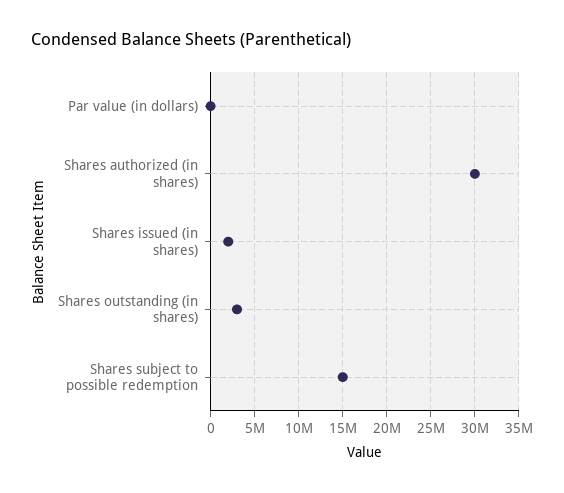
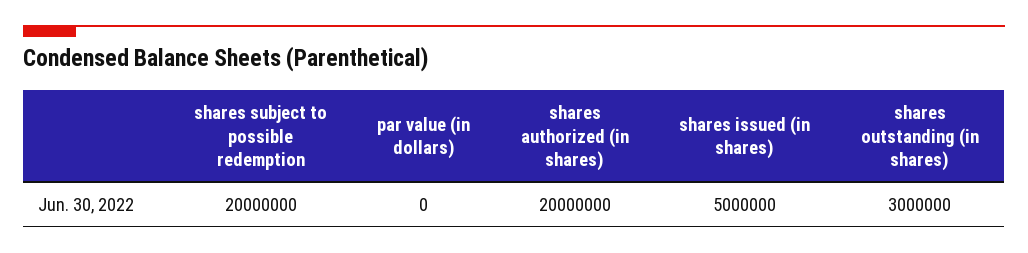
  {
    "Par value (in dollars)": 0,
-   "Shares authorized (in shares)": 30000000,
+   "Shares authorized (in shares)": 20000000,
-   "Shares issued (in shares)": 2000000,
+   "Shares issued (in shares)": 5000000,
    "Shares outstanding (in shares)": 3000000,
-   "Shares subject to possible redemption": 15000000
+   "Shares subject to possible redemption": 20000000
  }

